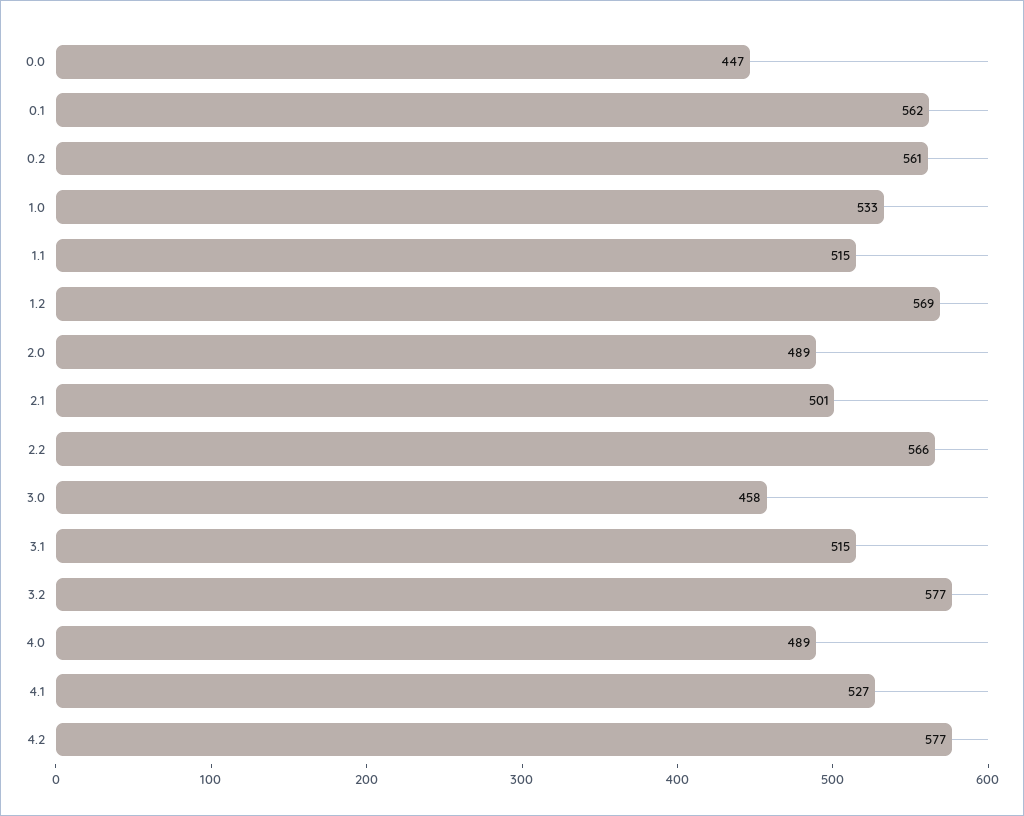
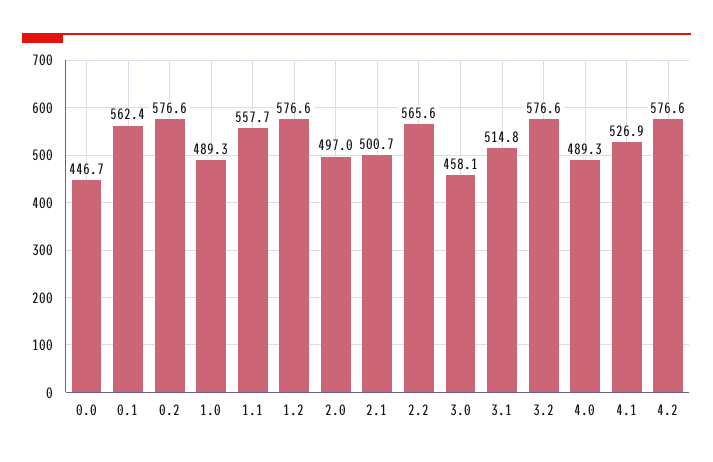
  {
    "0.0": 446.7,
    "0.1": 562.4,
-   "0.2": 561,
+   "0.2": 576.6,
-   "1.0": 533,
+   "1.0": 489.3,
-   "1.1": 515,
+   "1.1": 557.7,
-   "1.2": 569,
+   "1.2": 576.6,
-   "2.0": 489,
+   "2.0": 497,
    "2.1": 500.7,
    "2.2": 565.6,
    "3.0": 458.1,
    "3.1": 514.8,
    "3.2": 576.6,
    "4.0": 489.3,
    "4.1": 526.9,
    "4.2": 576.6
  }

